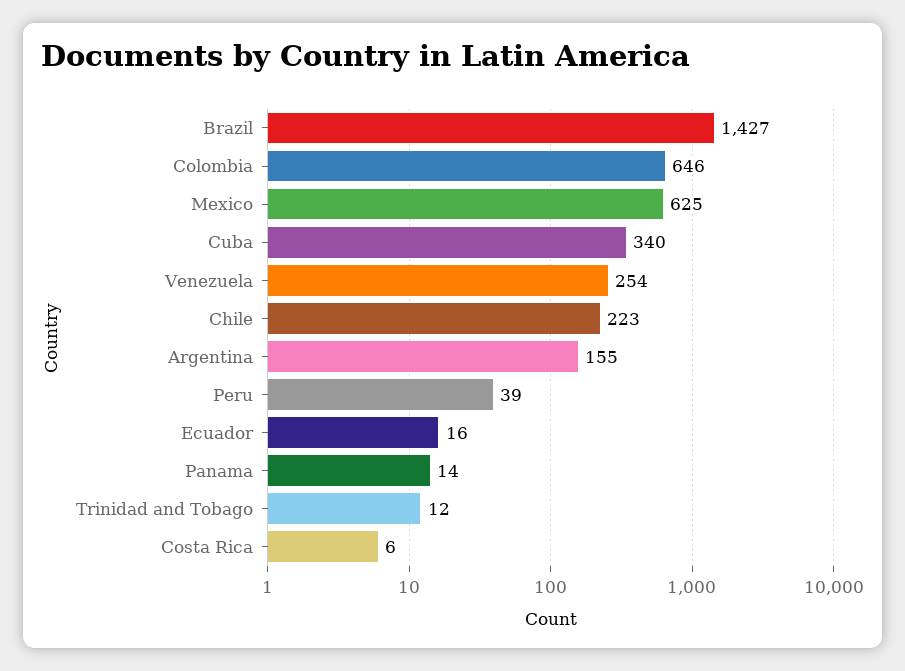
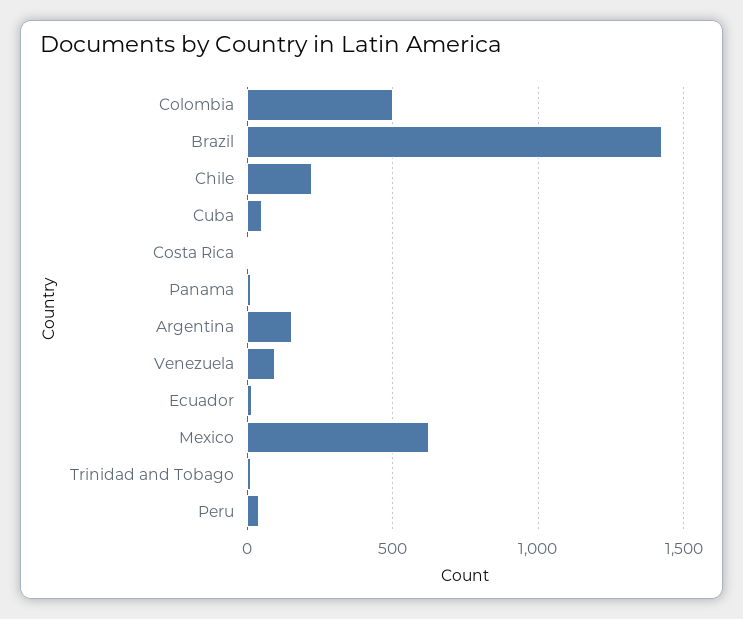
  {
    "Brazil": 1427,
-   "Colombia": 646,
+   "Colombia": 500,
    "Mexico": 625,
-   "Cuba": 340,
+   "Cuba": 50,
-   "Venezuela": 254,
+   "Venezuela": 100,
    "Chile": 223,
    "Argentina": 155,
    "Peru": 39,
    "Ecuador": 16,
    "Panama": 14,
    "Trinidad and Tobago": 12,
    "Costa Rica": 6
  }

